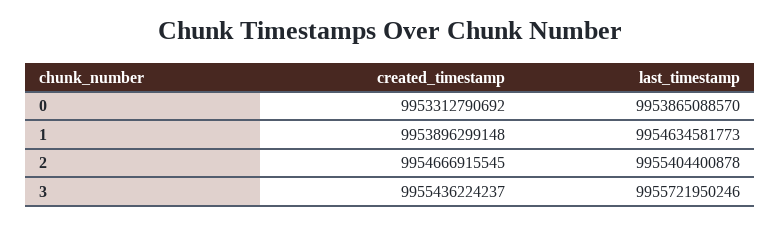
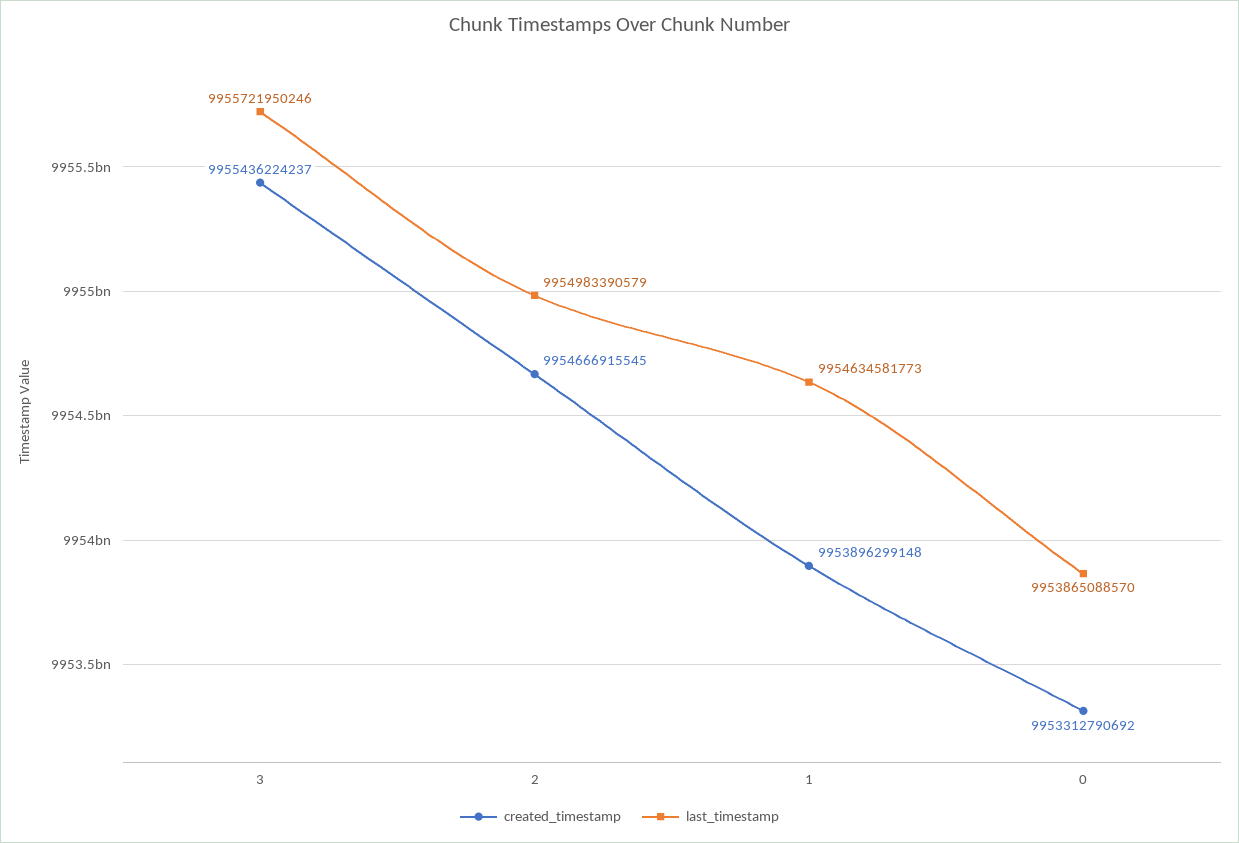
  {
    "created_timestamp": {
      "0": 9953312790692,
      "1": 9953896299148,
      "2": 9954666915545,
      "3": 9955436224237
    },
    "last_timestamp": {
      "0": 9953865088570,
      "1": 9954634581773,
-     "2": 9955404400878,
+     "2": 9954983390579,
      "3": 9955721950246
    }
  }

